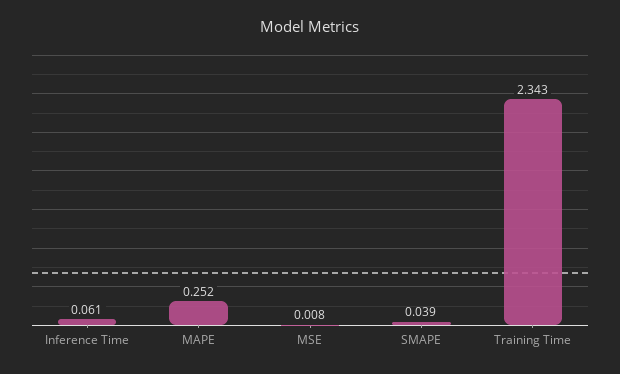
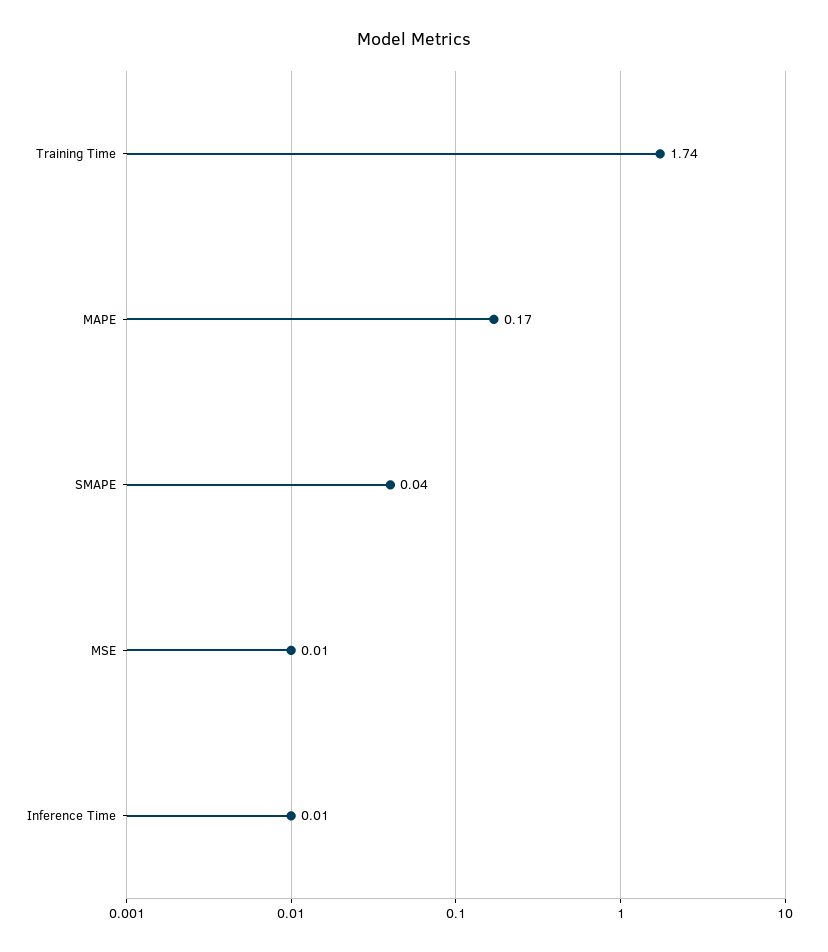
  {
-   "Inference Time": 0.061,
+   "Inference Time": 0.01,
-   "MAPE": 0.252,
+   "MAPE": 0.17,
    "MSE": 0.008,
    "SMAPE": 0.039,
-   "Training Time": 2.343
+   "Training Time": 1.74
  }

